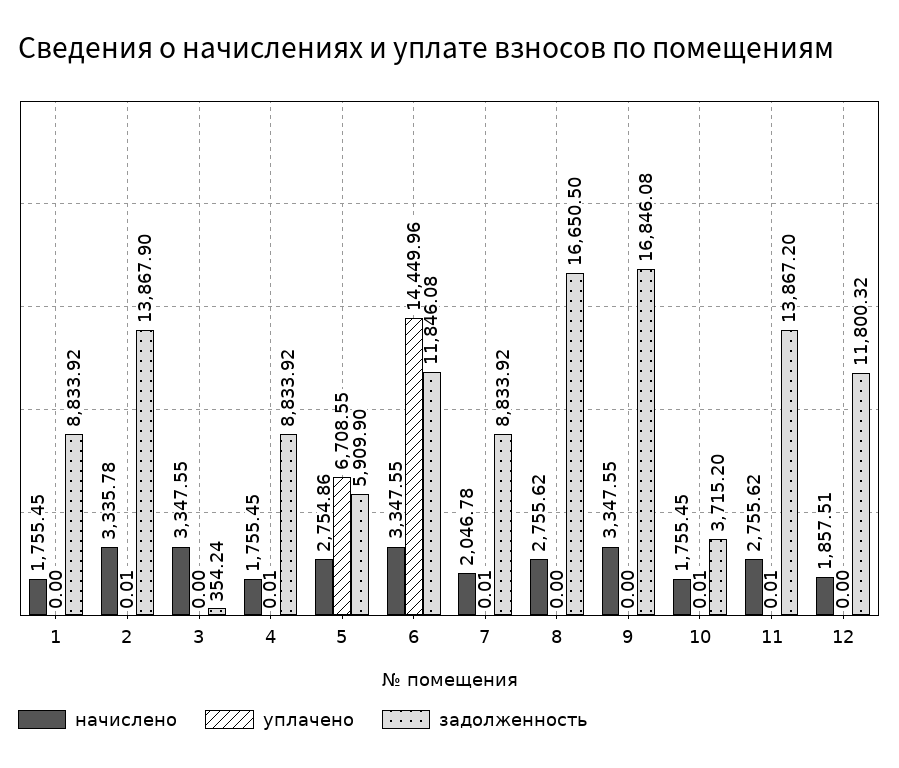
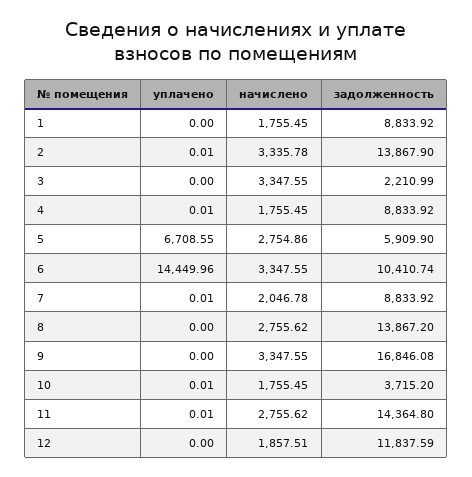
  {
    "начислено": {
      "1": 1755.45,
      "2": 3335.78,
      "3": 3347.55,
      "4": 1755.45,
      "5": 2754.86,
      "6": 3347.55,
      "7": 2046.78,
      "8": 2755.62,
      "9": 3347.55,
      "10": 1755.45,
      "11": 2755.62,
      "12": 1857.51
    },
    "уплачено": {
      "1": 0,
      "2": 0.01,
      "3": 0,
      "4": 0.01,
      "5": 6708.55,
      "6": 14449.96,
      "7": 0.01,
      "8": 0,
      "9": 0,
      "10": 0.01,
      "11": 0.01,
      "12": 0
    },
    "задолженность": {
      "1": 8833.92,
      "2": 13867.9,
-     "3": 354.24,
+     "3": 2210.99,
      "4": 8833.92,
      "5": 5909.9,
-     "6": 11846.08,
+     "6": 10410.74,
      "7": 8833.92,
-     "8": 16650.5,
+     "8": 13867.2,
      "9": 16846.08,
      "10": 3715.2,
-     "11": 13867.2,
+     "11": 14364.8,
-     "12": 11800.32
+     "12": 11837.59
    }
  }

